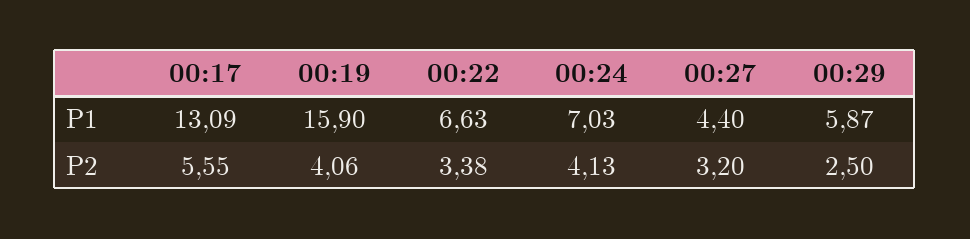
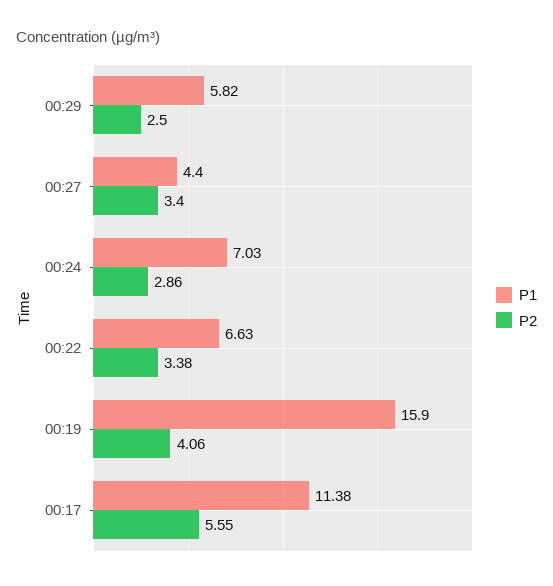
  {
    "P1": {
-     "00:17": 13.09,
+     "00:17": 11.38,
      "00:19": 15.9,
      "00:22": 6.63,
      "00:24": 7.03,
      "00:27": 4.4,
-     "00:29": 5.87
+     "00:29": 5.82
    },
    "P2": {
      "00:17": 5.55,
      "00:19": 4.06,
      "00:22": 3.38,
-     "00:24": 4.13,
+     "00:24": 2.86,
-     "00:27": 3.2,
+     "00:27": 3.4,
      "00:29": 2.5
    }
  }

